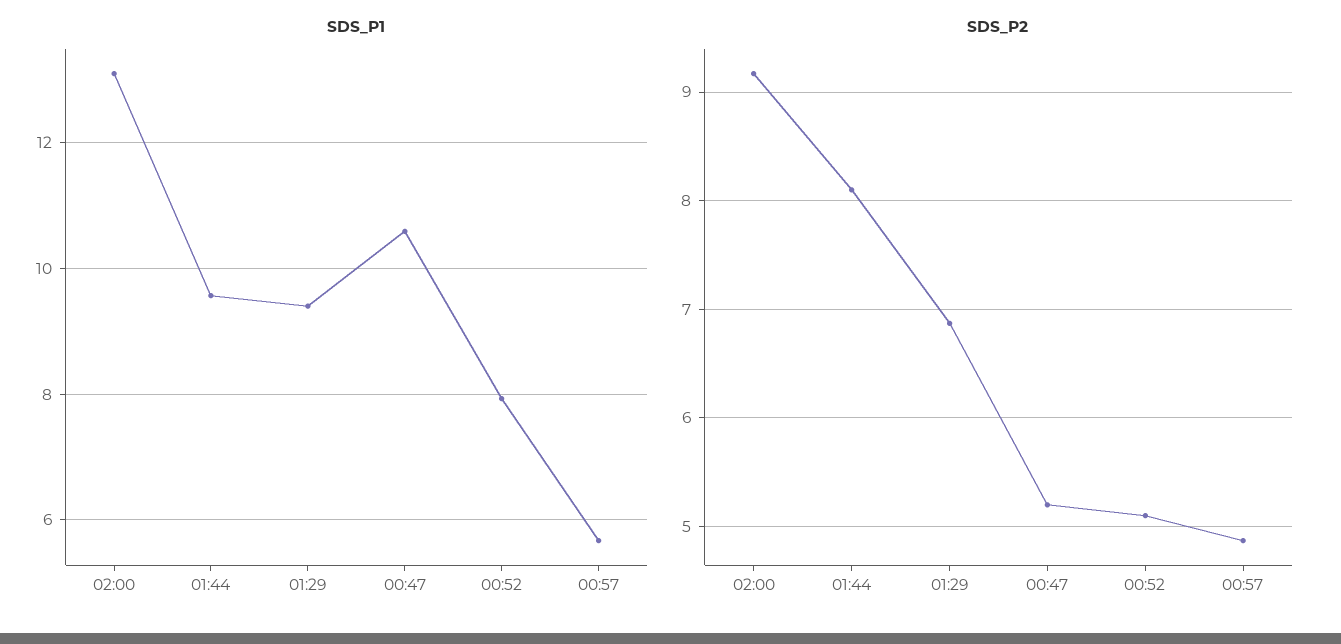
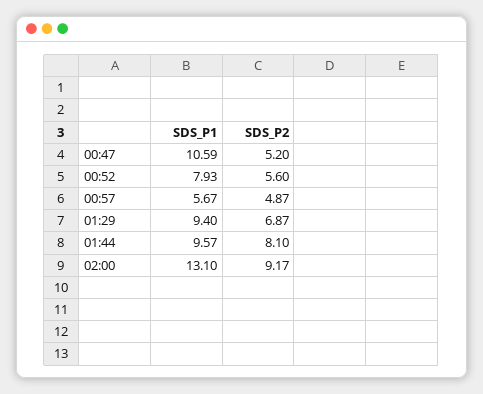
  {
    "SDS_P1": {
      "02:00": 13.1,
      "01:44": 9.57,
      "01:29": 9.4,
      "00:47": 10.59,
      "00:52": 7.93,
      "00:57": 5.67
    },
    "SDS_P2": {
      "02:00": 9.17,
      "01:44": 8.1,
      "01:29": 6.87,
      "00:47": 5.2,
-     "00:52": 5.1,
+     "00:52": 5.6,
      "00:57": 4.87
    }
  }

